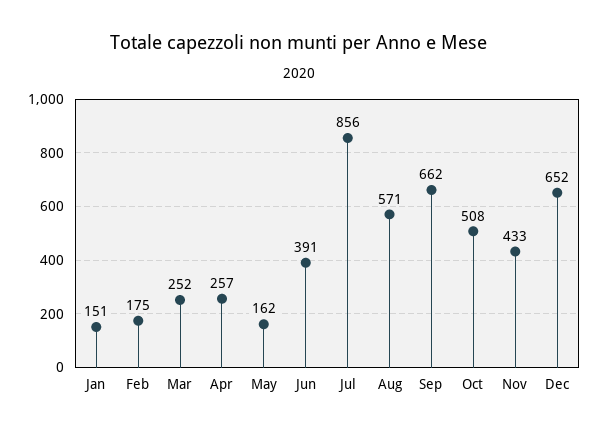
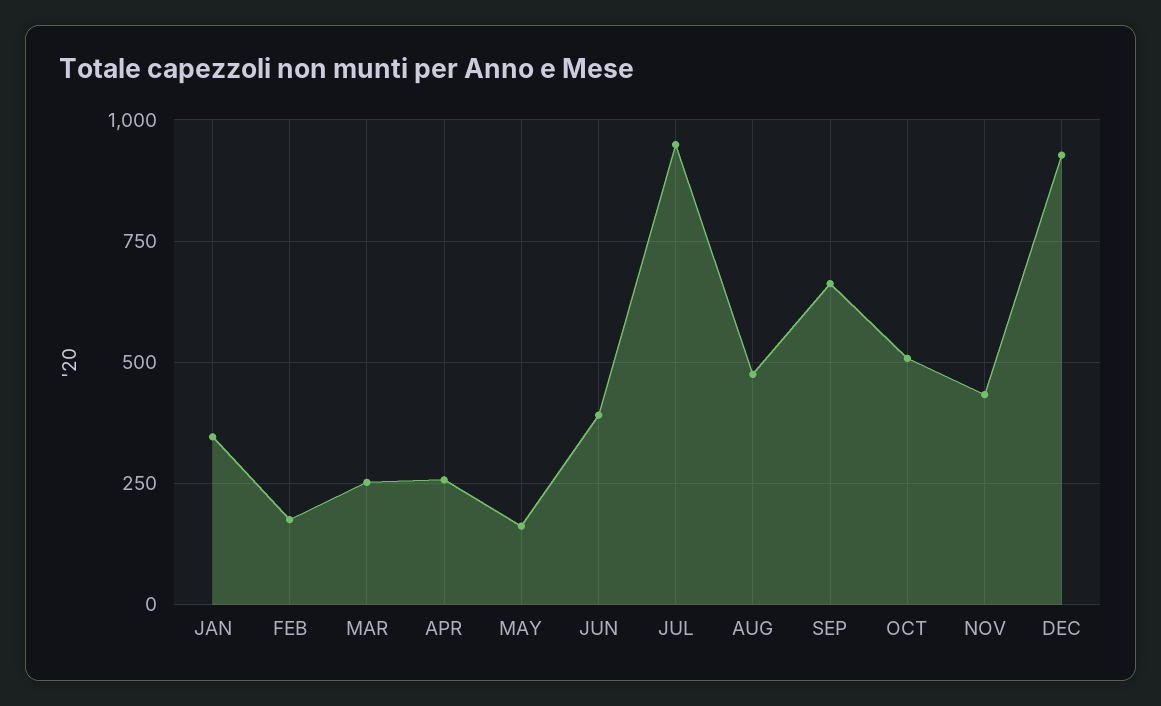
  {
-   "Jan": 151,
+   "Jan": 350,
    "Feb": 175,
    "Mar": 252,
    "Apr": 257,
    "May": 162,
    "Jun": 391,
-   "Jul": 856,
+   "Jul": 950,
-   "Aug": 571,
+   "Aug": 475,
    "Sep": 662,
    "Oct": 508,
    "Nov": 433,
-   "Dec": 652
+   "Dec": 925
  }

